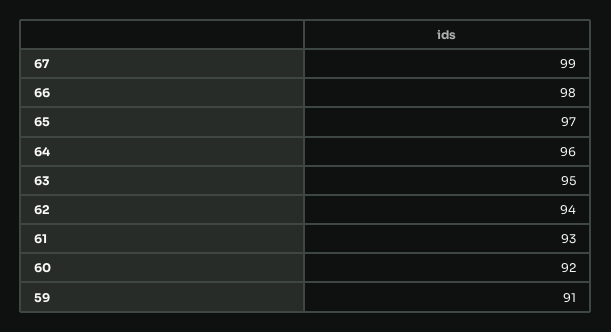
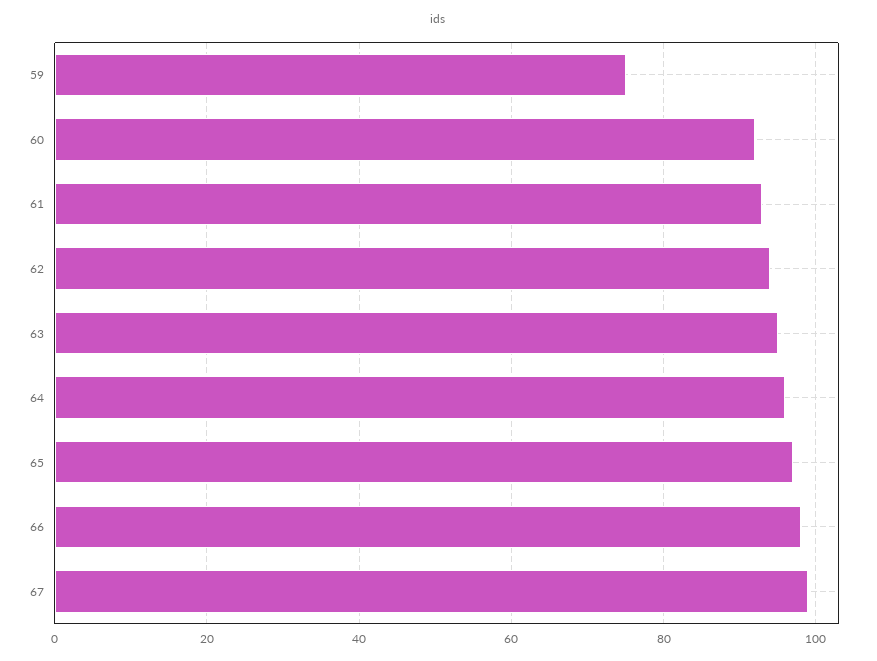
  {
    "67": 99,
    "66": 98,
    "65": 97,
    "64": 96,
    "63": 95,
    "62": 94,
    "61": 93,
    "60": 92,
-   "59": 91
+   "59": 75
  }

